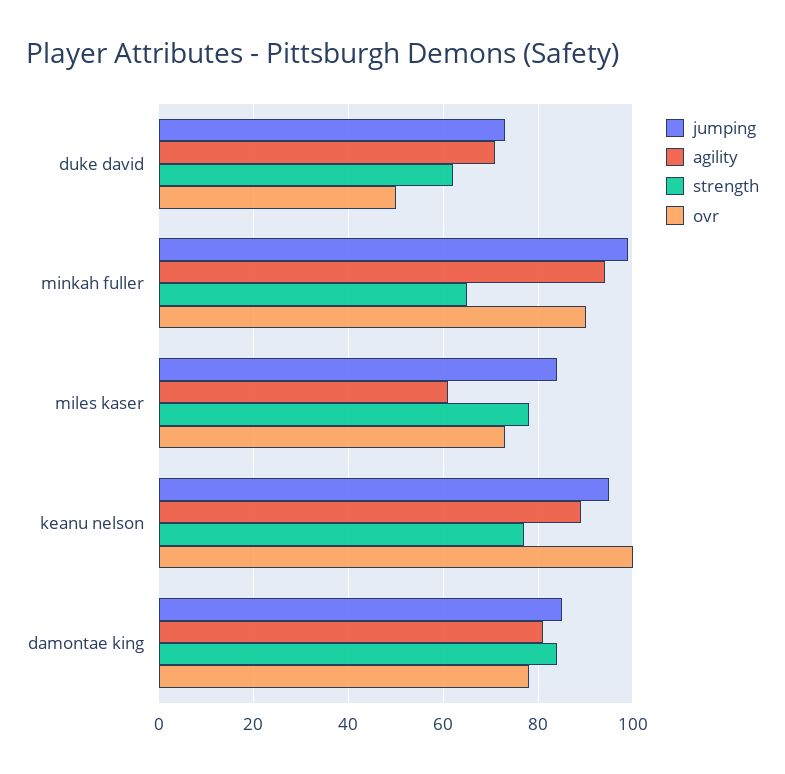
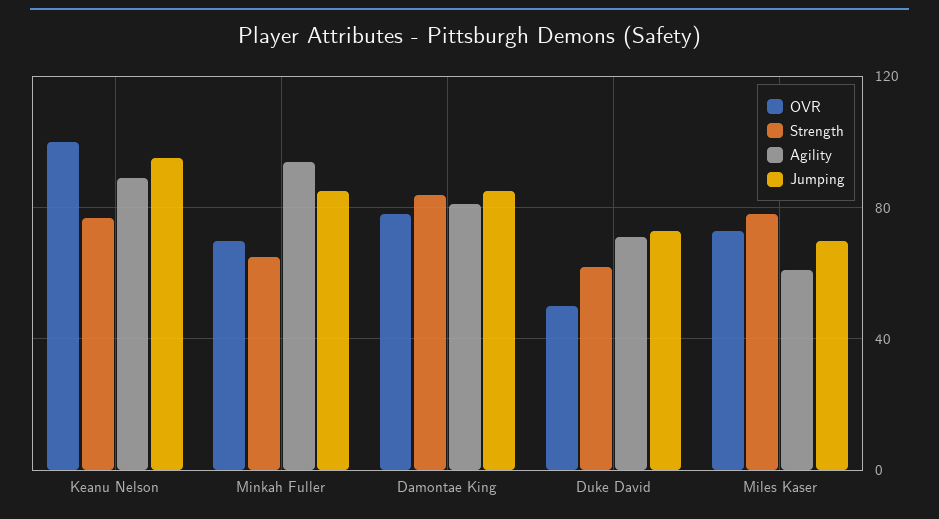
  {
    "jumping": {
      "duke david": 75,
-     "minkah fuller": 100,
+     "minkah fuller": 85,
-     "miles kaser": 85,
+     "miles kaser": 70,
      "keanu nelson": 95,
      "damontae king": 85
    },
    "agility": {
      "duke david": 70,
      "minkah fuller": 95,
      "miles kaser": 60,
      "keanu nelson": 90,
      "damontae king": 80
    },
    "strength": {
      "duke david": 60,
      "minkah fuller": 65,
      "miles kaser": 80,
      "keanu nelson": 75,
      "damontae king": 85
    },
    "ovr": {
      "duke david": 50,
-     "minkah fuller": 90,
+     "minkah fuller": 70,
      "miles kaser": 75,
      "keanu nelson": 100,
      "damontae king": 80
    }
  }

